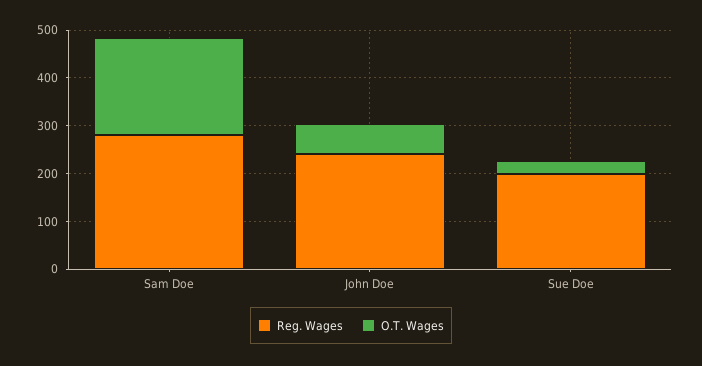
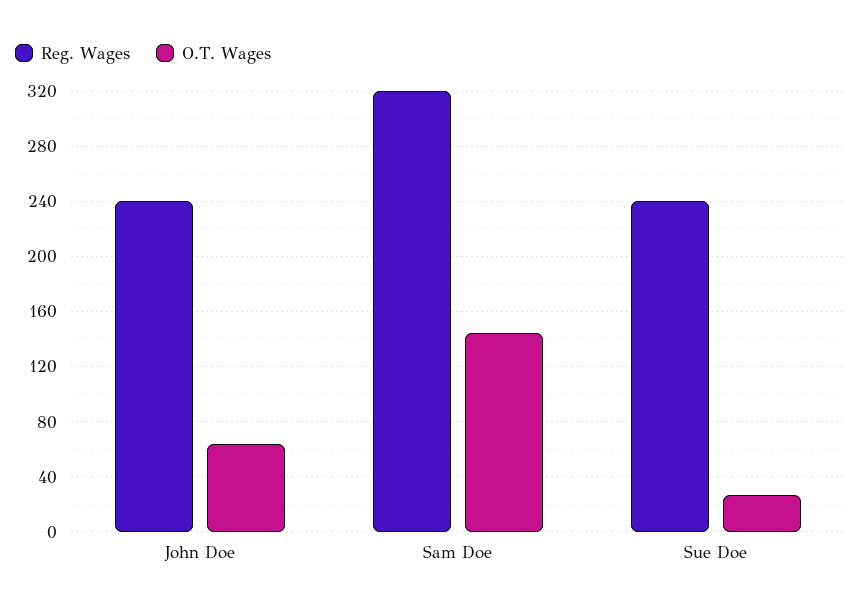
  {
    "Reg. Wages": {
-     "Sam Doe": 280,
+     "Sam Doe": 320,
      "John Doe": 240,
-     "Sue Doe": 200
+     "Sue Doe": 240
    },
    "O.T. Wages": {
-     "Sam Doe": 200,
+     "Sam Doe": 145,
      "John Doe": 65,
      "Sue Doe": 25
    }
  }

